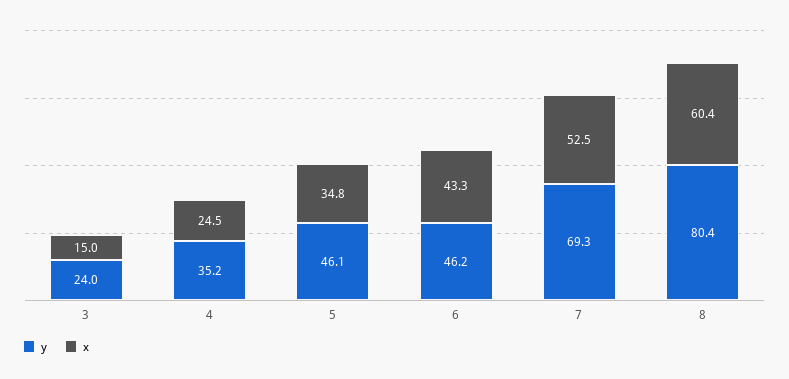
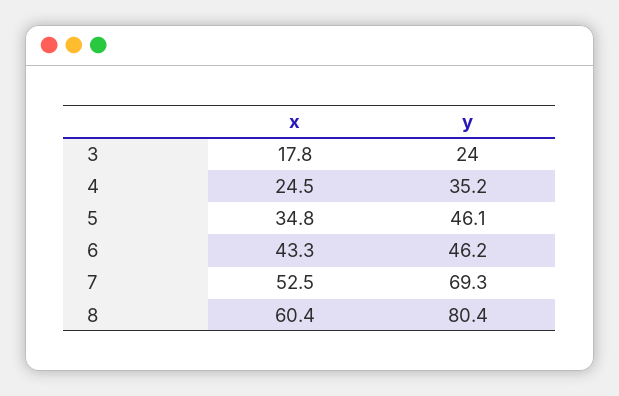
  {
    "y": {
      "3": 24,
      "4": 35.2,
      "5": 46.1,
      "6": 46.2,
      "7": 69.3,
      "8": 80.4
    },
    "x": {
-     "3": 15,
+     "3": 17.8,
      "4": 24.5,
      "5": 34.8,
      "6": 43.3,
      "7": 52.5,
      "8": 60.4
    }
  }

